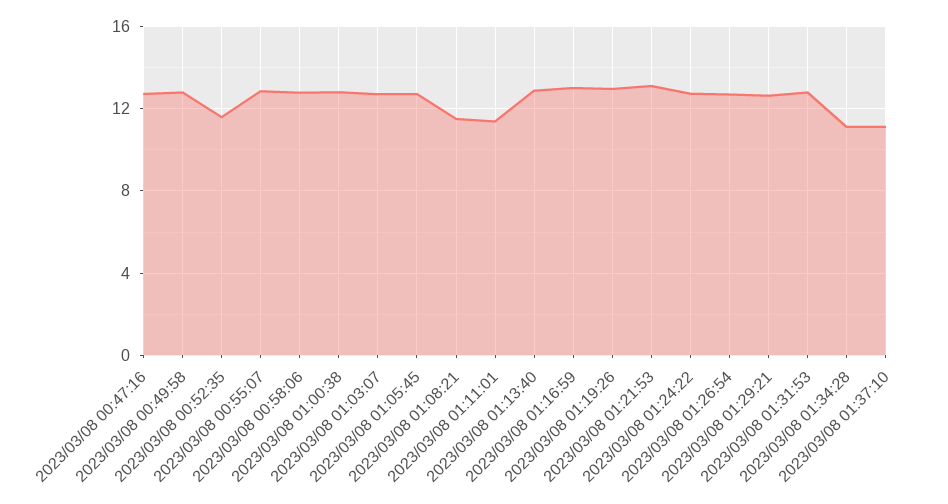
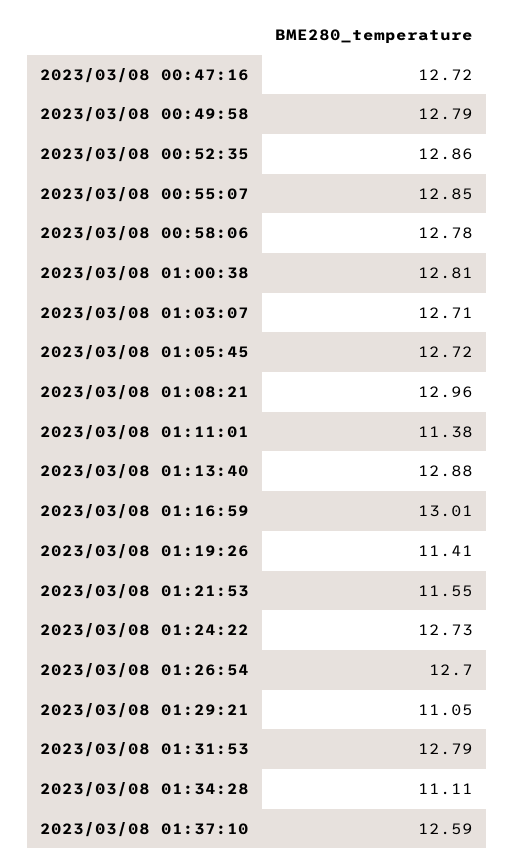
  {
    "2023/03/08 00:47:16": 12.72,
    "2023/03/08 00:49:58": 12.79,
-   "2023/03/08 00:52:35": 11.5,
+   "2023/03/08 00:52:35": 12.86,
    "2023/03/08 00:55:07": 12.85,
    "2023/03/08 00:58:06": 12.78,
    "2023/03/08 01:00:38": 12.81,
    "2023/03/08 01:03:07": 12.71,
    "2023/03/08 01:05:45": 12.72,
-   "2023/03/08 01:08:21": 11.5,
+   "2023/03/08 01:08:21": 12.96,
    "2023/03/08 01:11:01": 11.38,
    "2023/03/08 01:13:40": 12.88,
    "2023/03/08 01:16:59": 13.01,
-   "2023/03/08 01:19:26": 13,
+   "2023/03/08 01:19:26": 11.41,
-   "2023/03/08 01:21:53": 13,
+   "2023/03/08 01:21:53": 11.55,
    "2023/03/08 01:24:22": 12.73,
    "2023/03/08 01:26:54": 12.7,
-   "2023/03/08 01:29:21": 12.5,
+   "2023/03/08 01:29:21": 11.05,
    "2023/03/08 01:31:53": 12.79,
    "2023/03/08 01:34:28": 11.11,
-   "2023/03/08 01:37:10": 11
+   "2023/03/08 01:37:10": 12.59
  }

